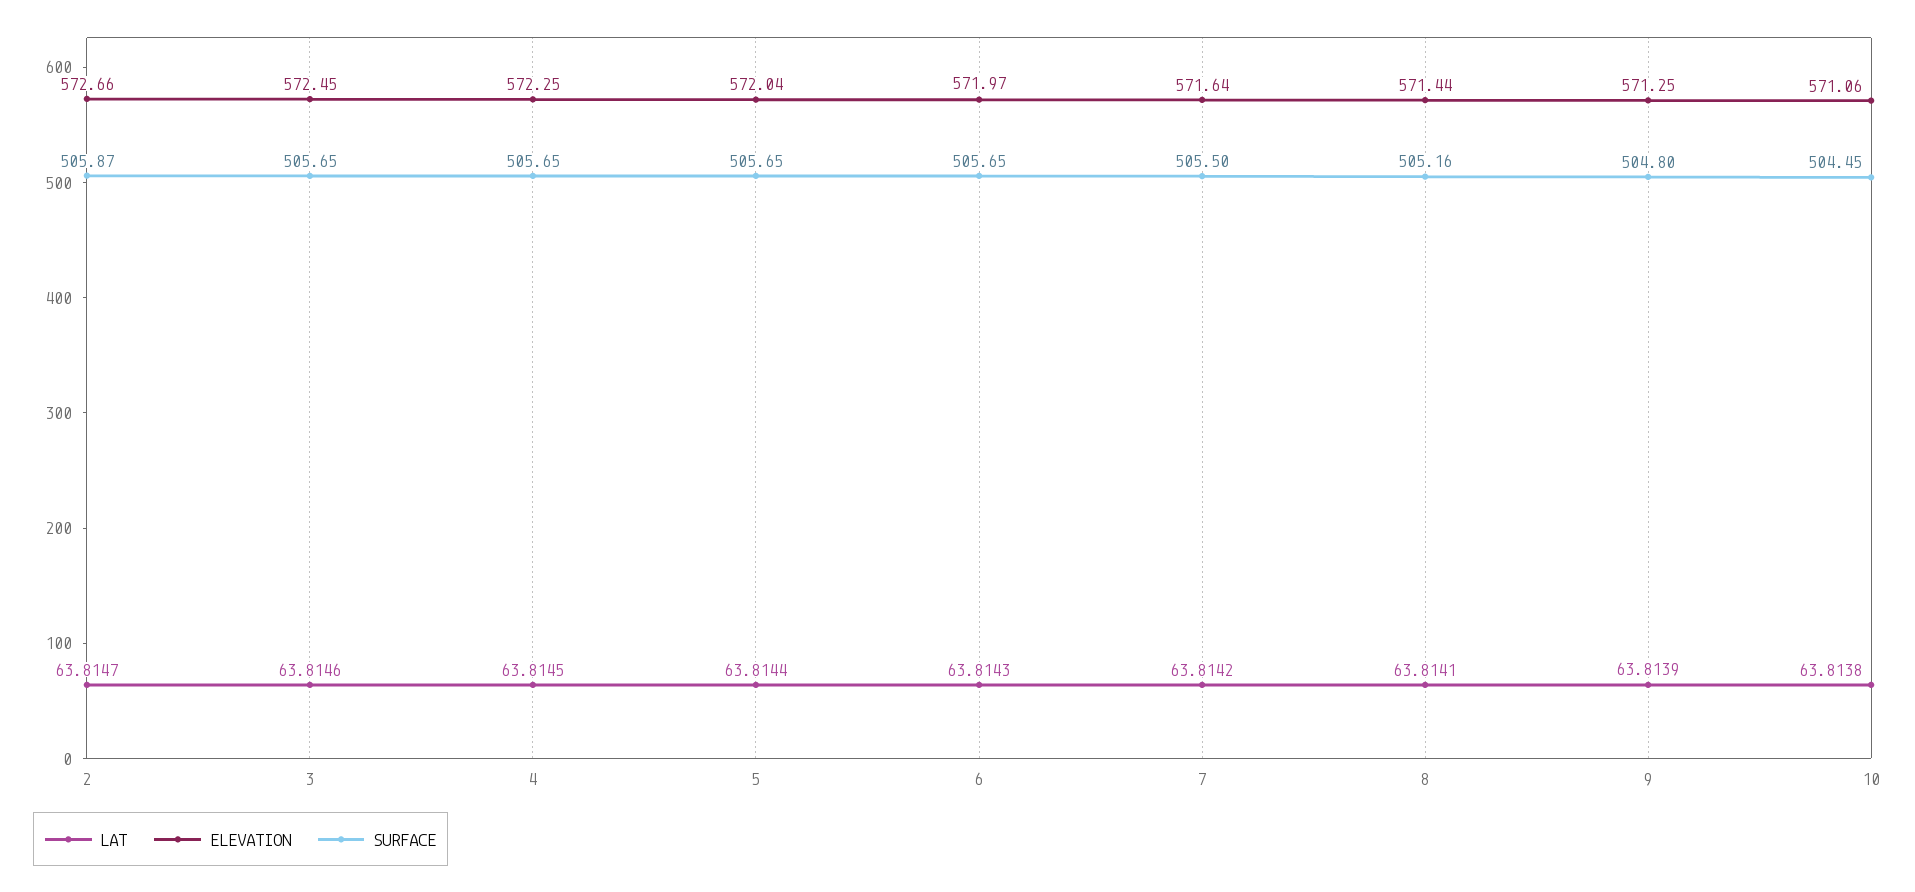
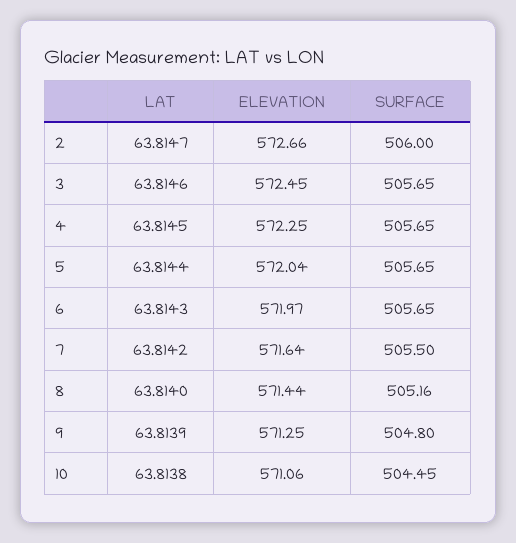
  {
    "LAT": {
      "2": 63.8147,
      "3": 63.8146,
      "4": 63.8145,
      "5": 63.8144,
      "6": 63.8143,
      "7": 63.8142,
-     "8": 63.8141,
+     "8": 63.814,
      "9": 63.8139,
      "10": 63.8138
    },
    "ELEVATION": {
      "2": 572.66,
      "3": 572.45,
      "4": 572.25,
      "5": 572.04,
      "6": 571.97,
      "7": 571.64,
      "8": 571.44,
      "9": 571.25,
      "10": 571.06
    },
    "SURFACE": {
-     "2": 505.87,
+     "2": 506,
      "3": 505.65,
      "4": 505.65,
      "5": 505.65,
      "6": 505.65,
      "7": 505.5,
      "8": 505.16,
      "9": 504.8,
      "10": 504.45
    }
  }

